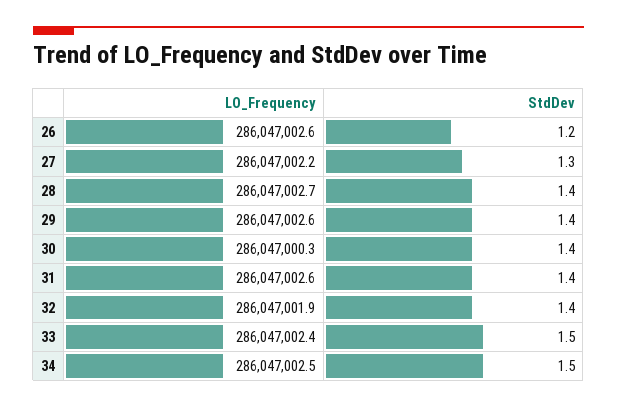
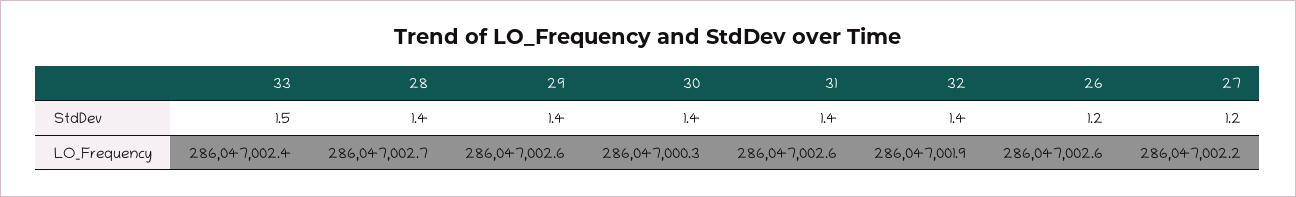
  {
    "LO_Frequency": {
      "26": 286047002.6,
      "27": 286047002.2,
      "28": 286047002.7,
      "29": 286047002.6,
      "30": 286047000.3,
      "31": 286047002.6,
      "32": 286047001.9,
-     "33": 286047002.4,
+     "33": 286047002.4
-     "34": 286047002.5
    },
    "StdDev": {
      "26": 1.2,
-     "27": 1.3,
+     "27": 1.2,
      "28": 1.4,
      "29": 1.4,
      "30": 1.4,
      "31": 1.4,
      "32": 1.4,
-     "33": 1.5,
+     "33": 1.5
-     "34": 1.5
    }
  }

